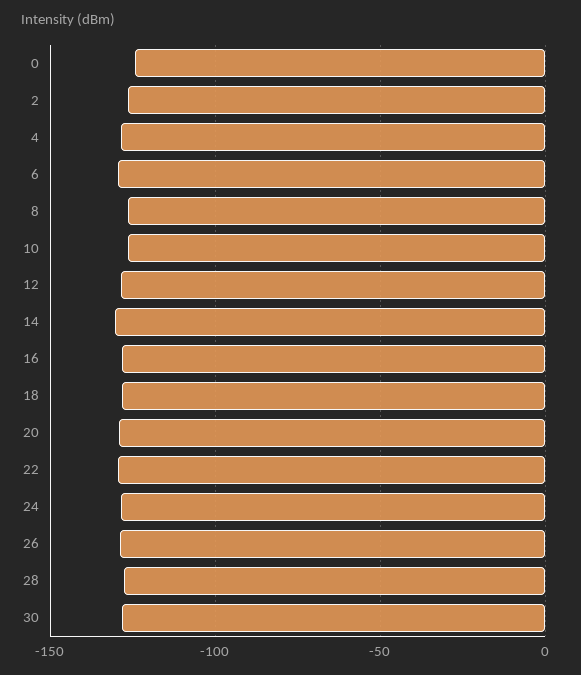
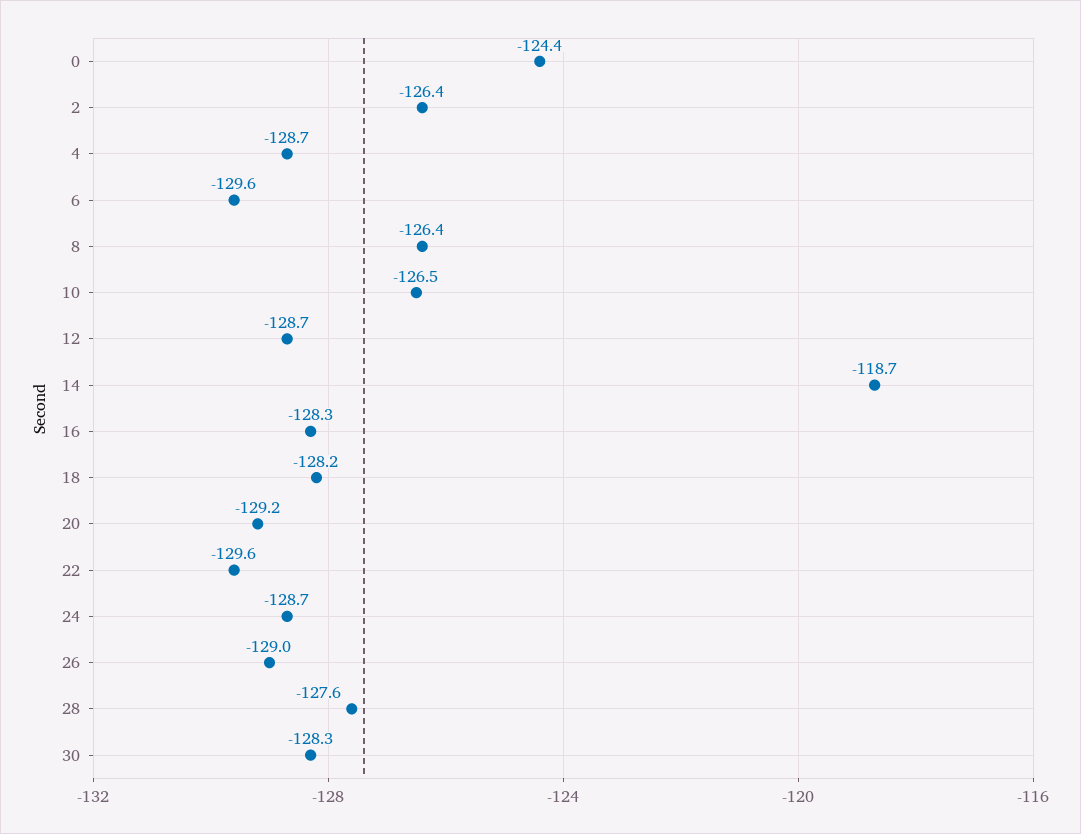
  {
    "0": -124.4,
    "2": -126.4,
    "4": -128.7,
    "6": -129.6,
    "8": -126.4,
    "10": -126.5,
    "12": -128.7,
-   "14": -130,
+   "14": -118.7,
    "16": -128.3,
    "18": -128.2,
    "20": -129.2,
    "22": -129.6,
    "24": -128.7,
    "26": -129,
    "28": -127.6,
    "30": -128.3
  }

